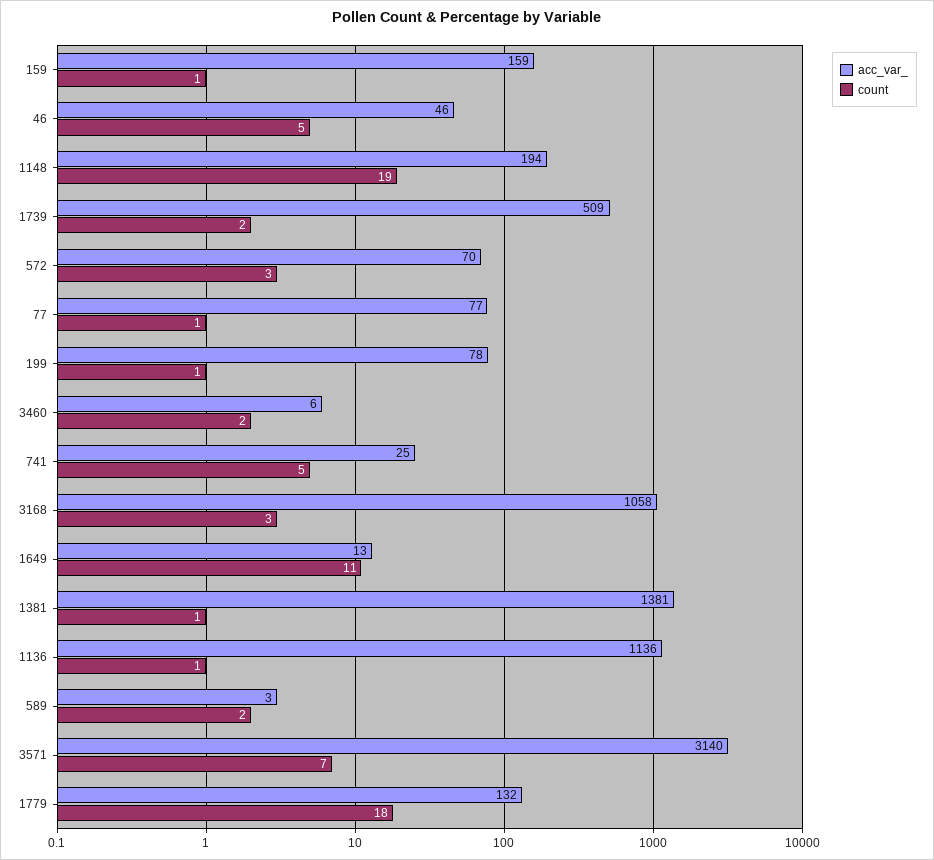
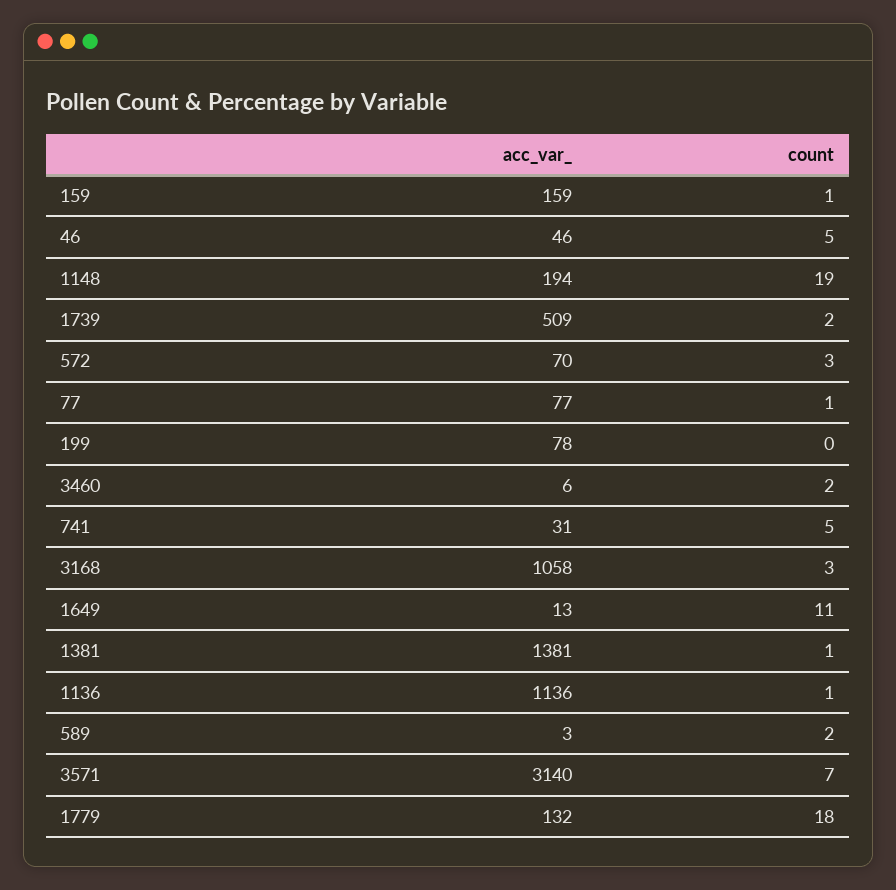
  {
    "acc_var_": {
      "159": 159,
      "46": 46,
      "1148": 194,
      "1739": 509,
      "572": 70,
      "77": 77,
      "199": 78,
      "3460": 6,
-     "741": 25,
+     "741": 31,
      "3168": 1058,
      "1649": 13,
      "1381": 1381,
      "1136": 1136,
      "589": 3,
      "3571": 3140,
      "1779": 132
    },
    "count": {
      "159": 1,
      "46": 5,
      "1148": 19,
      "1739": 2,
      "572": 3,
      "77": 1,
-     "199": 1,
+     "199": 0,
      "3460": 2,
      "741": 5,
      "3168": 3,
      "1649": 11,
      "1381": 1,
      "1136": 1,
      "589": 2,
      "3571": 7,
      "1779": 18
    }
  }

